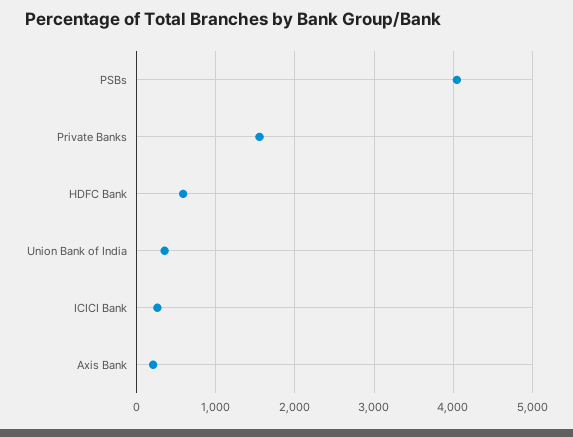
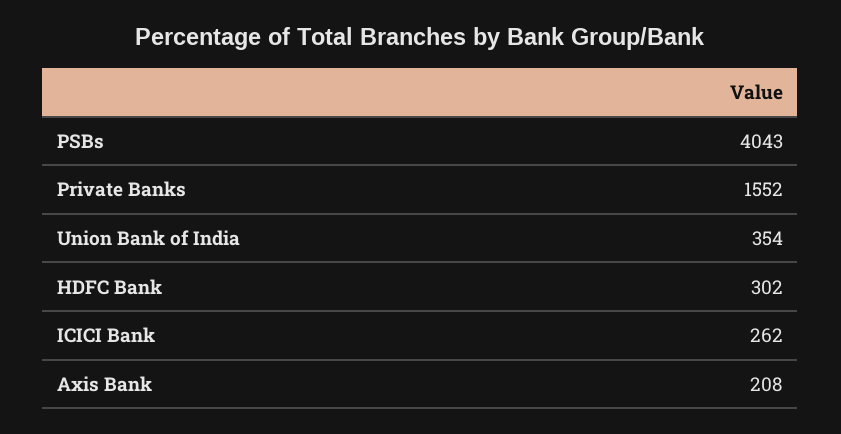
  {
    "PSBs": 4043,
    "Private Banks": 1552,
-   "HDFC Bank": 600,
+   "HDFC Bank": 302,
    "Union Bank of India": 354,
    "ICICI Bank": 262,
    "Axis Bank": 208
  }

